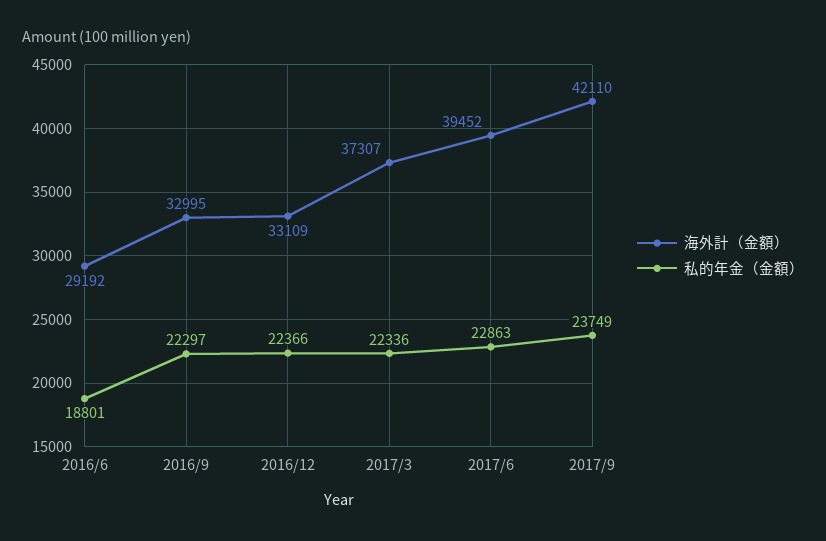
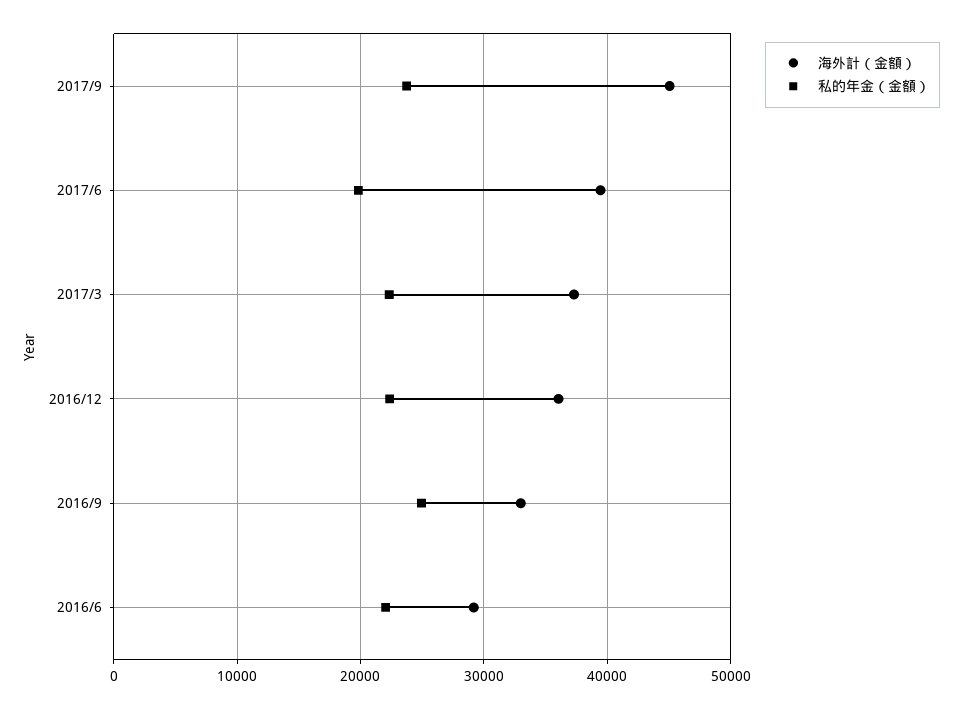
  {
    "海外計（金額）": {
      "2016/6": 29192,
      "2016/9": 32995,
-     "2016/12": 33109,
+     "2016/12": 36000,
      "2017/3": 37307,
      "2017/6": 39452,
-     "2017/9": 42110
+     "2017/9": 45000
    },
    "私的年金（金額）": {
-     "2016/6": 18801,
+     "2016/6": 22000,
-     "2016/9": 22297,
+     "2016/9": 25000,
      "2016/12": 22366,
      "2017/3": 22336,
-     "2017/6": 22863,
+     "2017/6": 20000,
      "2017/9": 23749
    }
  }

